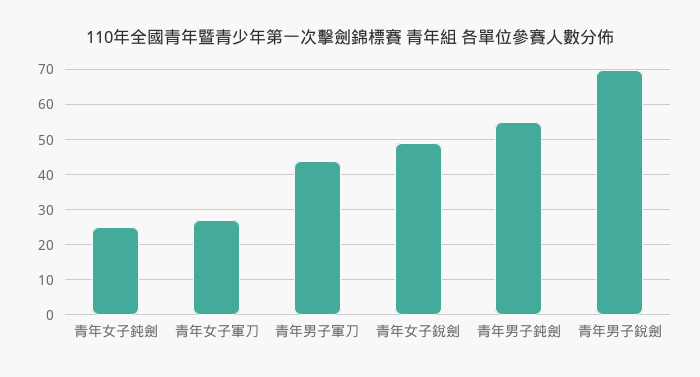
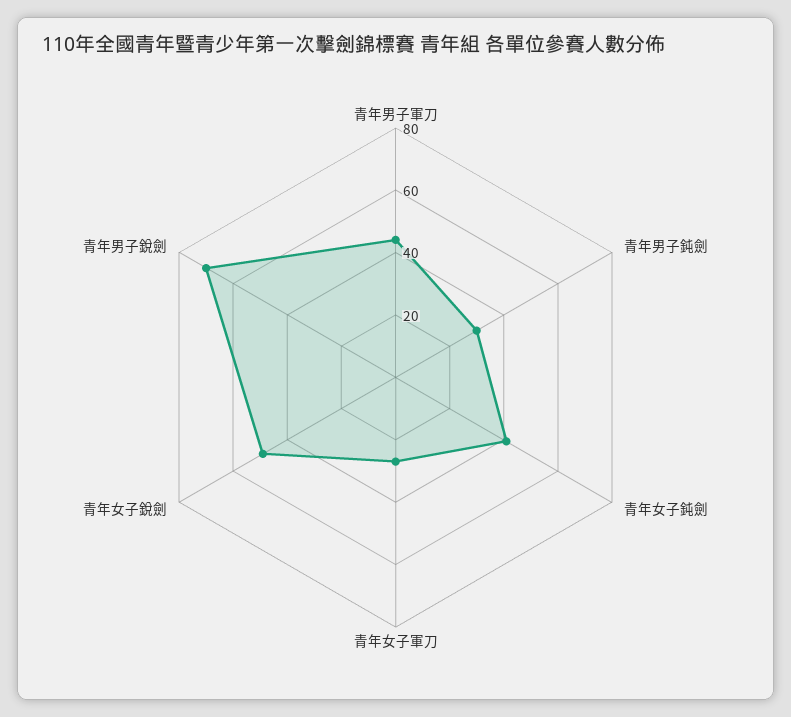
  {
-   "青年女子鈍劍": 25,
+   "青年女子鈍劍": 40,
    "青年女子軍刀": 25,
    "青年男子軍刀": 45,
    "青年女子銳劍": 50,
-   "青年男子鈍劍": 55,
+   "青年男子鈍劍": 30,
    "青年男子銳劍": 70
  }

